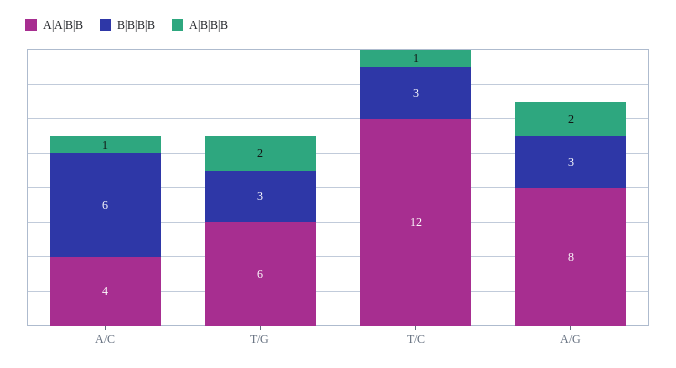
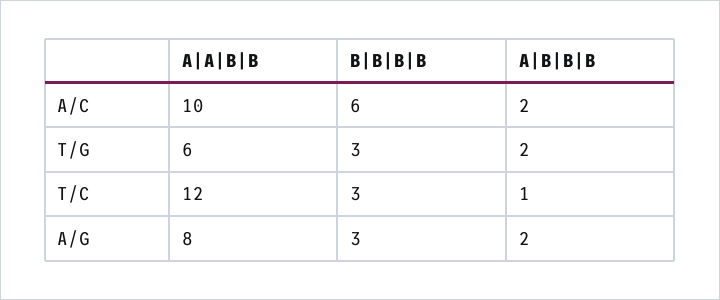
  {
    "A|A|B|B": {
-     "A/C": 4,
+     "A/C": 10,
      "T/G": 6,
      "T/C": 12,
      "A/G": 8
    },
    "B|B|B|B": {
      "A/C": 6,
      "T/G": 3,
      "T/C": 3,
      "A/G": 3
    },
    "A|B|B|B": {
-     "A/C": 1,
+     "A/C": 2,
      "T/G": 2,
      "T/C": 1,
      "A/G": 2
    }
  }

